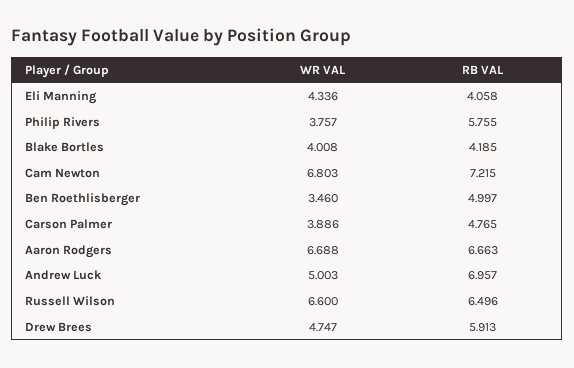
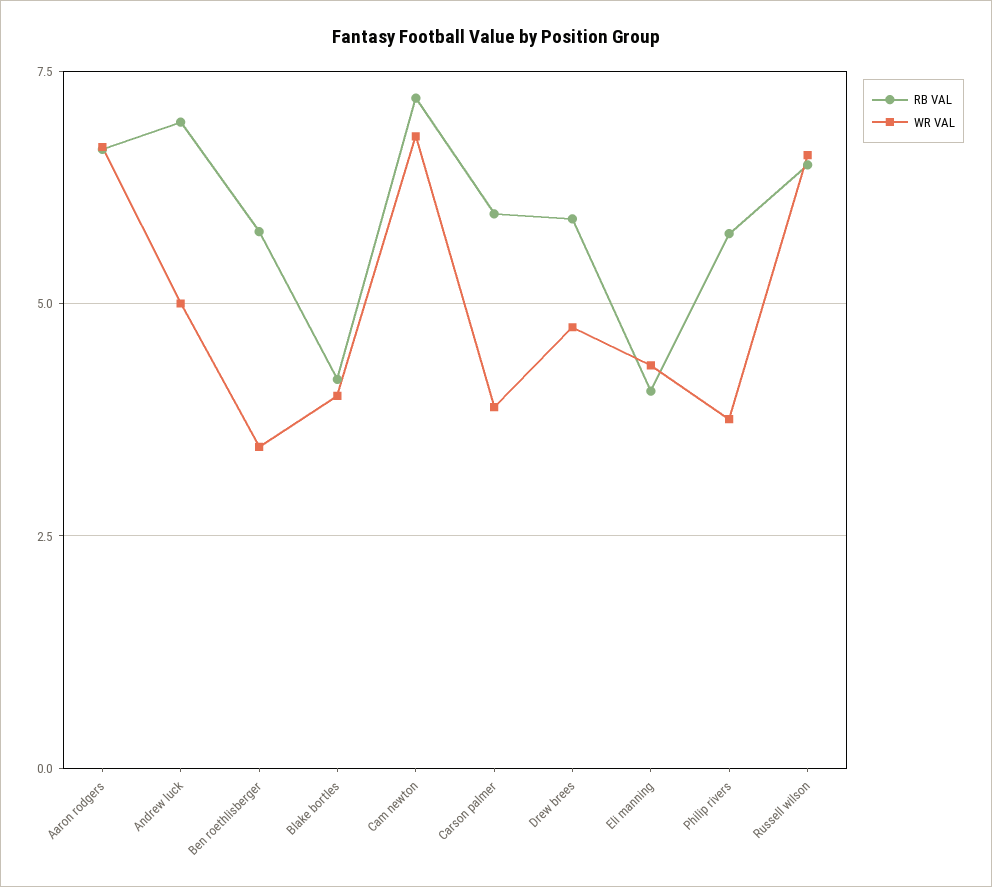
  {
    "WR VAL": {
      "Eli Manning": 4.336,
      "Philip Rivers": 3.757,
      "Blake Bortles": 4.008,
      "Cam Newton": 6.803,
      "Ben Roethlisberger": 3.46,
      "Carson Palmer": 3.886,
      "Aaron Rodgers": 6.688,
      "Andrew Luck": 5.003,
      "Russell Wilson": 6.6,
      "Drew Brees": 4.747
    },
    "RB VAL": {
      "Eli Manning": 4.058,
      "Philip Rivers": 5.755,
      "Blake Bortles": 4.185,
      "Cam Newton": 7.215,
-     "Ben Roethlisberger": 4.997,
+     "Ben Roethlisberger": 5.75,
-     "Carson Palmer": 4.765,
+     "Carson Palmer": 6,
      "Aaron Rodgers": 6.663,
      "Andrew Luck": 6.957,
      "Russell Wilson": 6.496,
      "Drew Brees": 5.913
    }
  }

